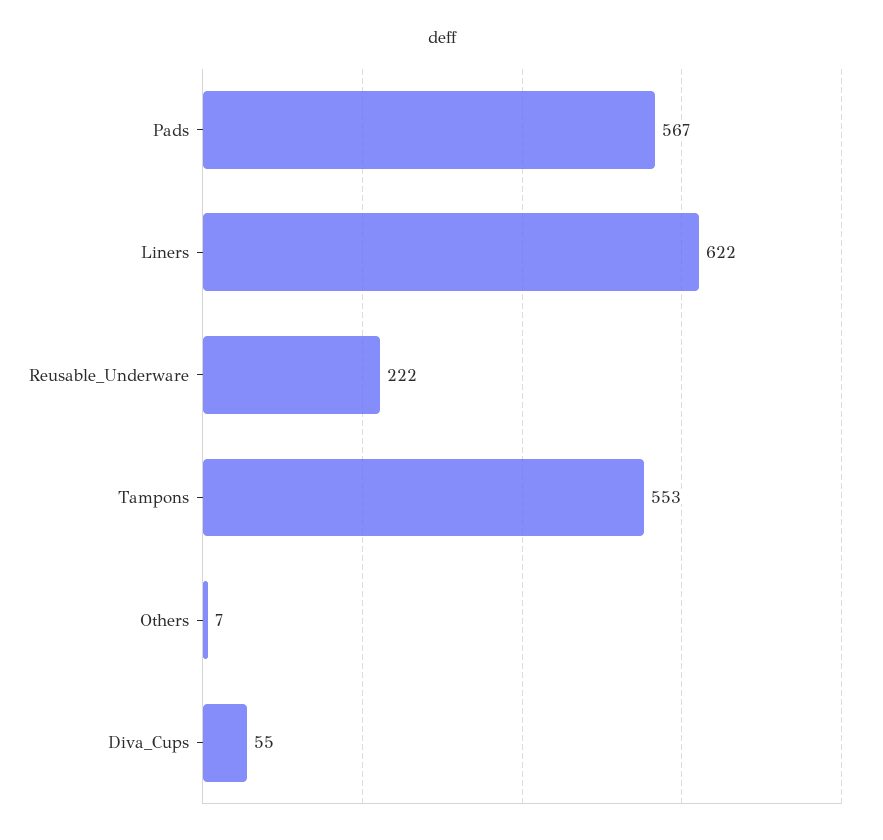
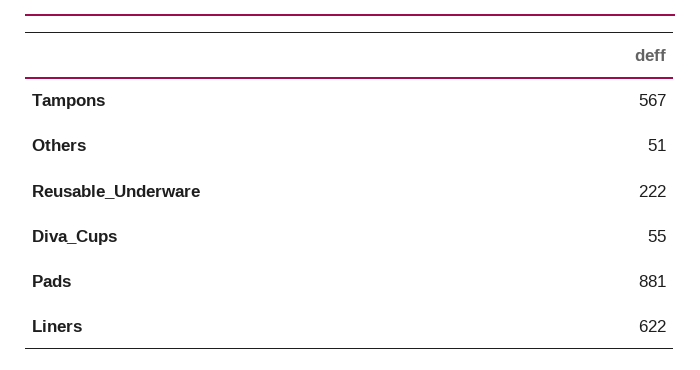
  {
-   "Pads": 567,
+   "Pads": 881,
    "Liners": 622,
    "Reusable_Underware": 222,
-   "Tampons": 553,
+   "Tampons": 567,
-   "Others": 7,
+   "Others": 51,
    "Diva_Cups": 55
  }

